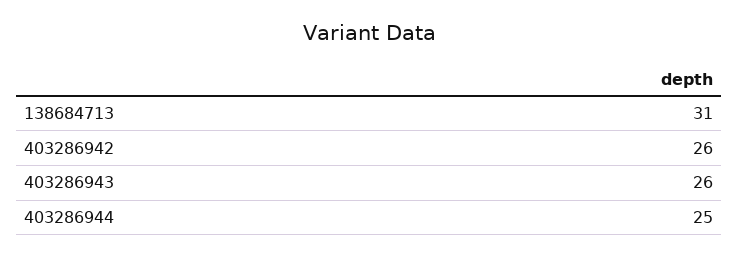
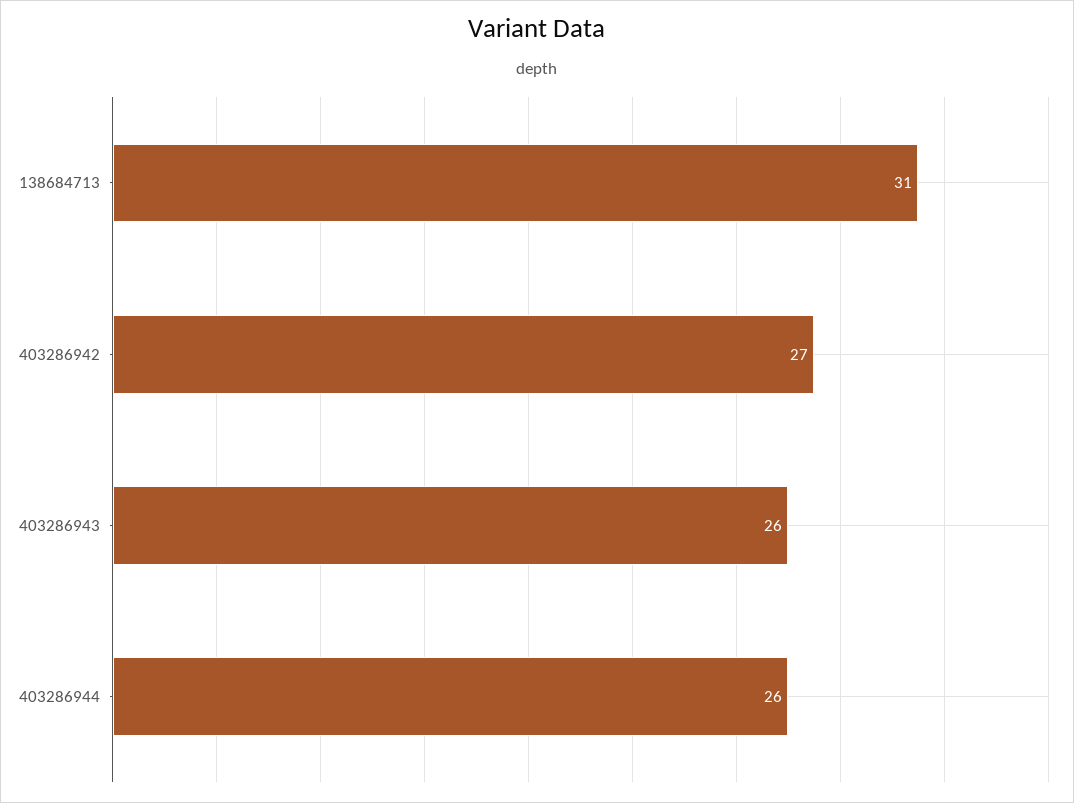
  {
    "138684713": 31,
-   "403286942": 26,
+   "403286942": 27,
    "403286943": 26,
-   "403286944": 25
+   "403286944": 26
  }

